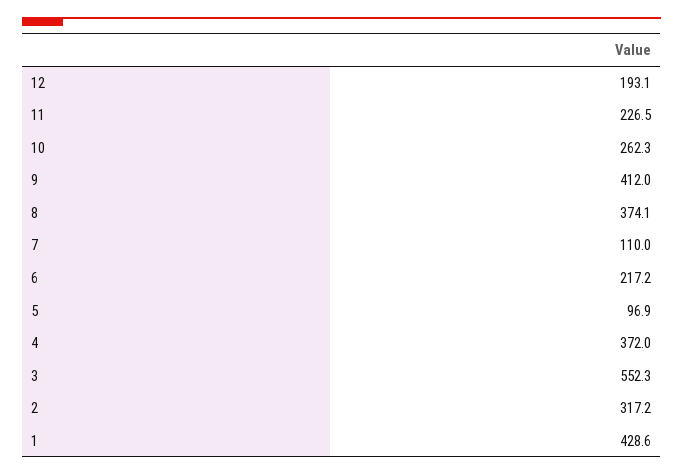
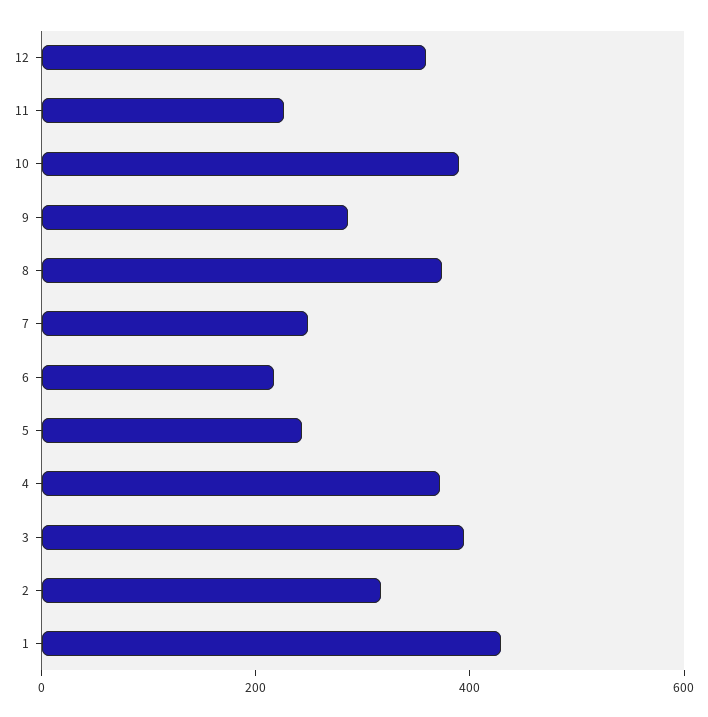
  {
-   "12": 193.1,
+   "12": 350,
    "11": 226.5,
-   "10": 262.3,
+   "10": 400,
-   "9": 412,
+   "9": 300,
    "8": 374.1,
-   "7": 110,
+   "7": 250,
    "6": 217.2,
-   "5": 96.9,
+   "5": 250,
    "4": 372,
-   "3": 552.3,
+   "3": 400,
    "2": 317.2,
    "1": 428.6
  }

